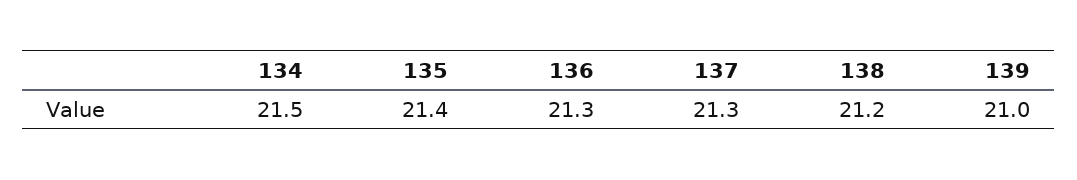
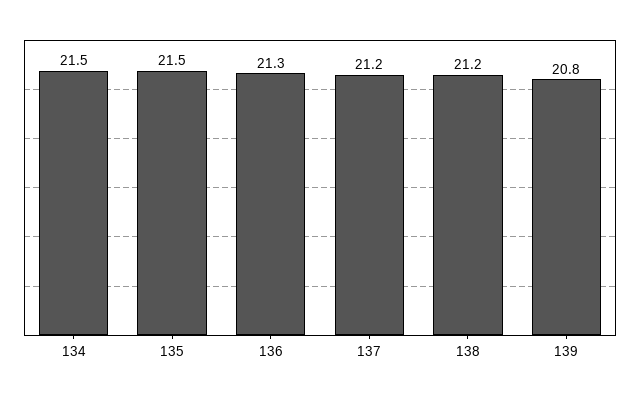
  {
    "134": 21.5,
-   "135": 21.4,
+   "135": 21.5,
    "136": 21.3,
-   "137": 21.3,
+   "137": 21.2,
    "138": 21.2,
-   "139": 21
+   "139": 20.8
  }

